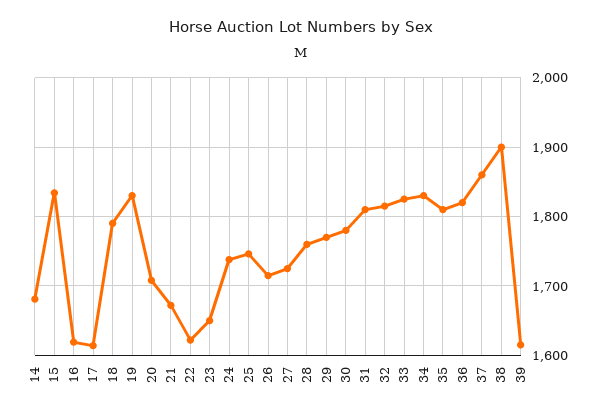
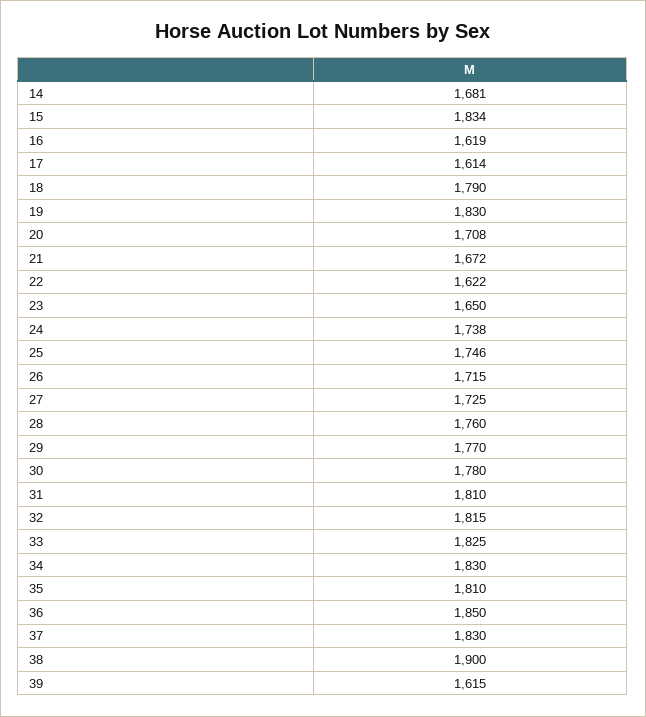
  {
    "14": 1681,
    "15": 1834,
    "16": 1619,
    "17": 1614,
    "18": 1790,
    "19": 1830,
    "20": 1708,
    "21": 1672,
    "22": 1622,
    "23": 1650,
    "24": 1738,
    "25": 1746,
    "26": 1715,
    "27": 1725,
    "28": 1760,
    "29": 1770,
    "30": 1780,
    "31": 1810,
    "32": 1815,
    "33": 1825,
    "34": 1830,
    "35": 1810,
-   "36": 1820,
+   "36": 1850,
-   "37": 1860,
+   "37": 1830,
    "38": 1900,
    "39": 1615
  }

